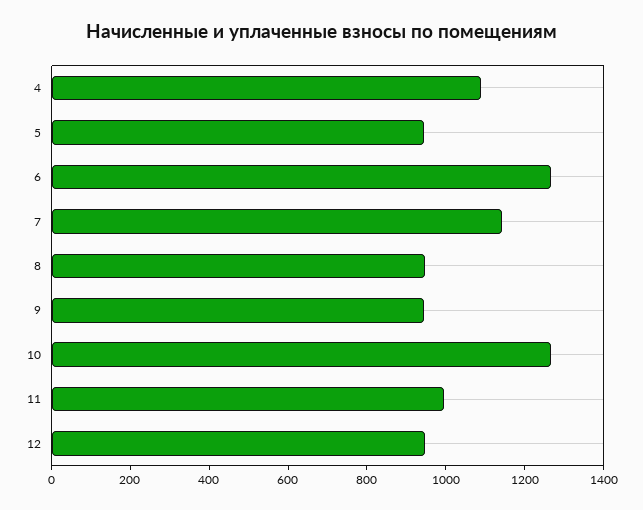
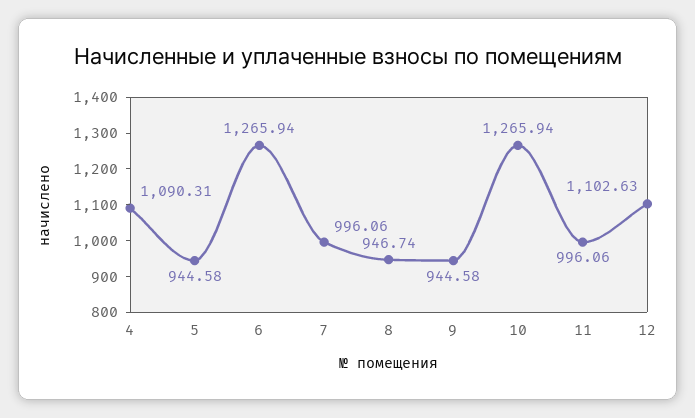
  {
    "4": 1090.31,
    "5": 944.58,
    "6": 1265.94,
-   "7": 1150,
+   "7": 996.06,
    "8": 946.74,
    "9": 944.58,
    "10": 1265.94,
    "11": 996.06,
-   "12": 950
+   "12": 1102.63
  }

